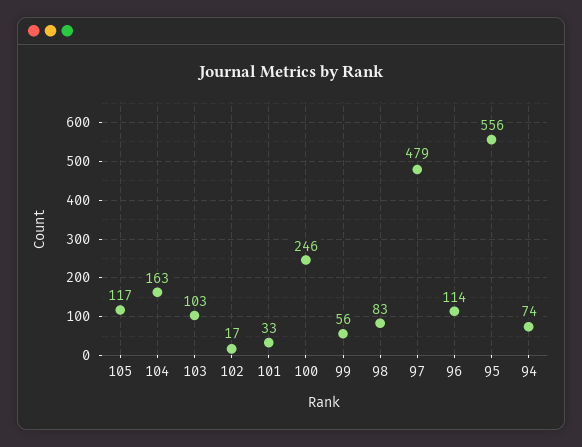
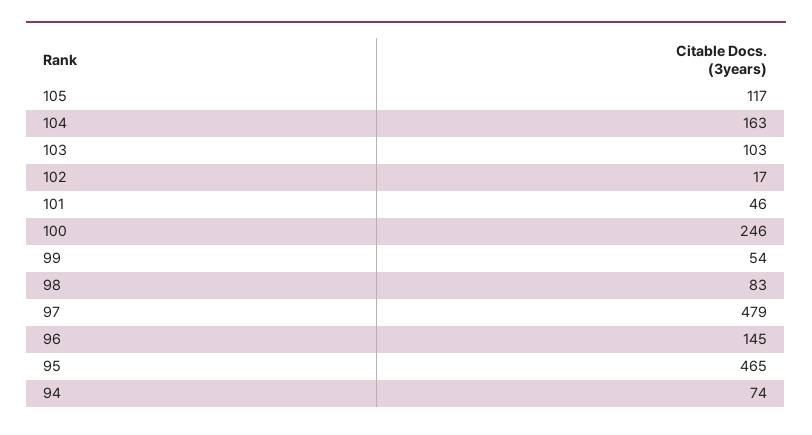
  {
    "105": 117,
    "104": 163,
    "103": 103,
    "102": 17,
-   "101": 33,
+   "101": 46,
    "100": 246,
-   "99": 56,
+   "99": 54,
    "98": 83,
    "97": 479,
-   "96": 114,
+   "96": 145,
-   "95": 556,
+   "95": 465,
    "94": 74
  }

